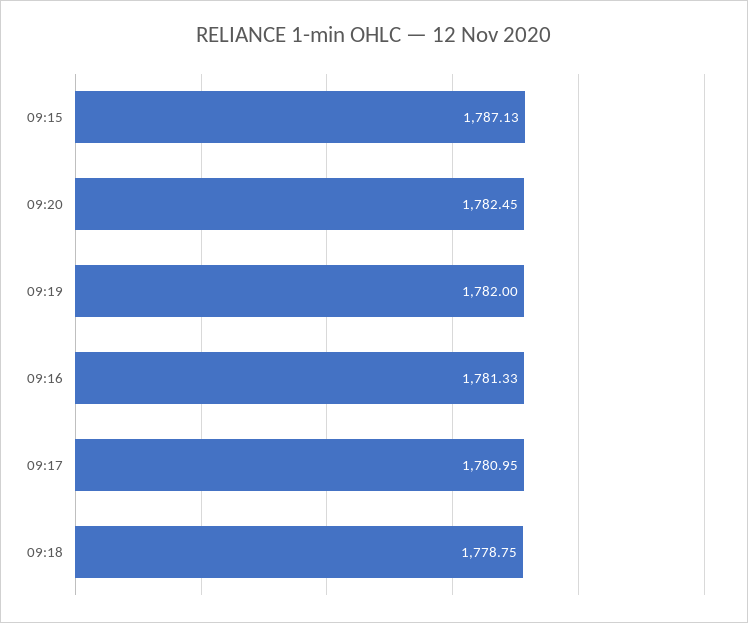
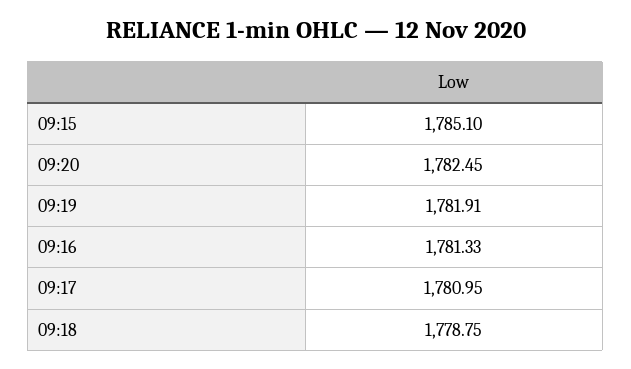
  {
-   "09:15": 1787.13,
+   "09:15": 1785.1,
    "09:20": 1782.45,
-   "09:19": 1782,
+   "09:19": 1781.91,
    "09:16": 1781.33,
    "09:17": 1780.95,
    "09:18": 1778.75
  }

